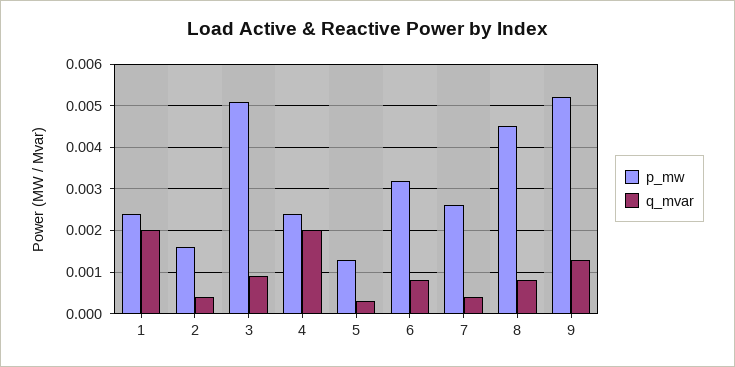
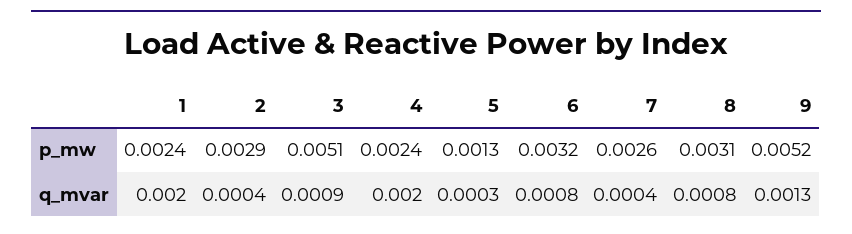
  {
    "p_mw": {
      "1": 0.0024,
-     "2": 0.0015,
+     "2": 0.0029,
      "3": 0.0051,
      "4": 0.0024,
      "5": 0.0013,
      "6": 0.0032,
      "7": 0.0026,
-     "8": 0.0045,
+     "8": 0.0031,
      "9": 0.0052
    },
    "q_mvar": {
      "1": 0.002,
      "2": 0.0004,
      "3": 0.0009,
      "4": 0.002,
      "5": 0.0003,
      "6": 0.0008,
      "7": 0.0004,
      "8": 0.0008,
      "9": 0.0013
    }
  }

